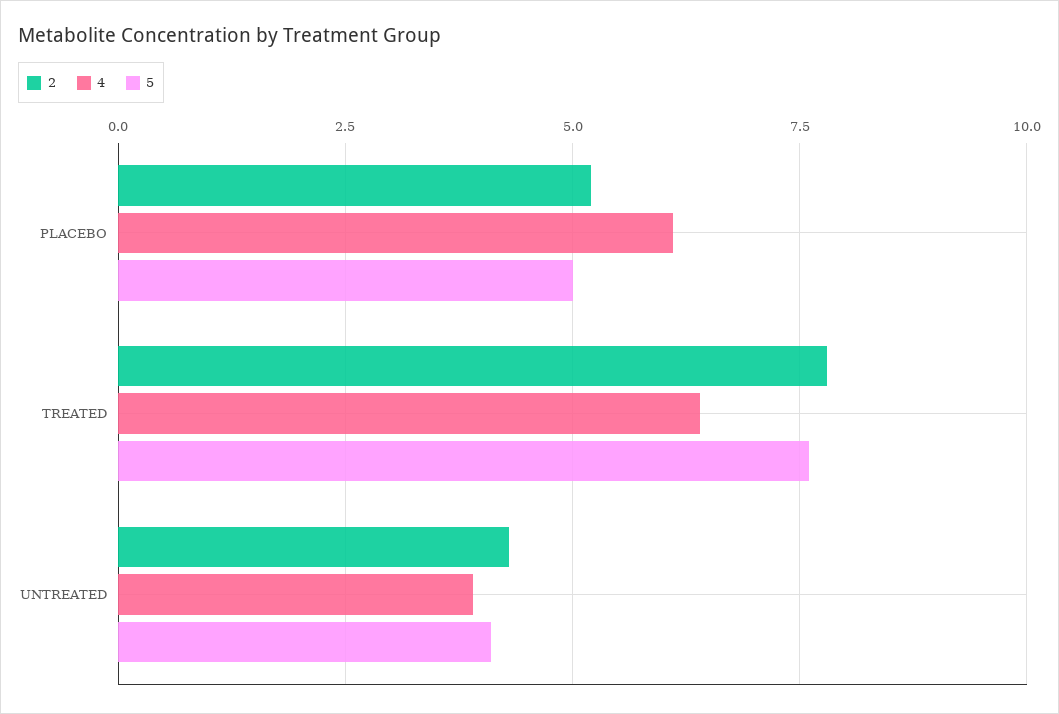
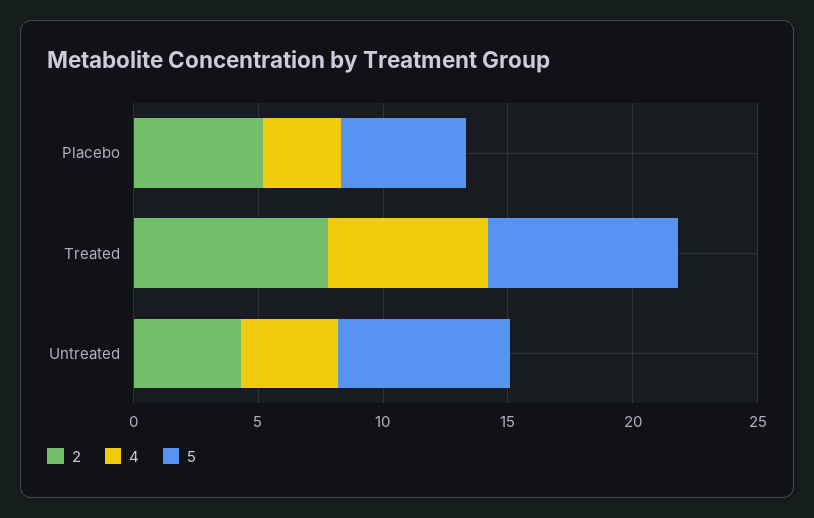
  {
    "2": {
      "PLACEBO": 5,
      "TREATED": 8,
      "UNTREATED": 4.5
    },
    "4": {
-     "PLACEBO": 6,
+     "PLACEBO": 3,
      "TREATED": 6.5,
      "UNTREATED": 4
    },
    "5": {
      "PLACEBO": 5,
      "TREATED": 7.5,
-     "UNTREATED": 4
+     "UNTREATED": 7
    }
  }

